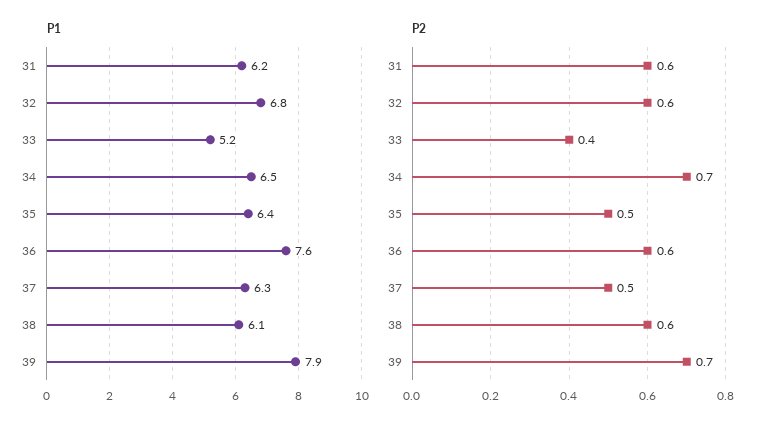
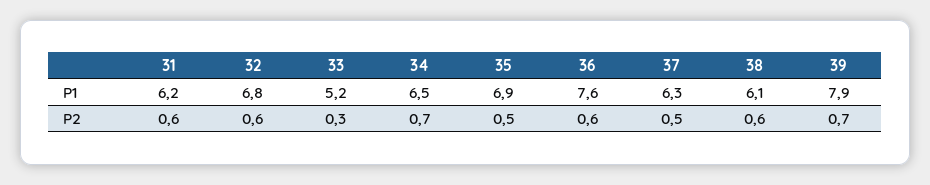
  {
    "P1": {
      "31": 6.2,
      "32": 6.8,
      "33": 5.2,
      "34": 6.5,
-     "35": 6.4,
+     "35": 6.9,
      "36": 7.6,
      "37": 6.3,
      "38": 6.1,
      "39": 7.9
    },
    "P2": {
      "31": 0.6,
      "32": 0.6,
-     "33": 0.4,
+     "33": 0.3,
      "34": 0.7,
      "35": 0.5,
      "36": 0.6,
      "37": 0.5,
      "38": 0.6,
      "39": 0.7
    }
  }

